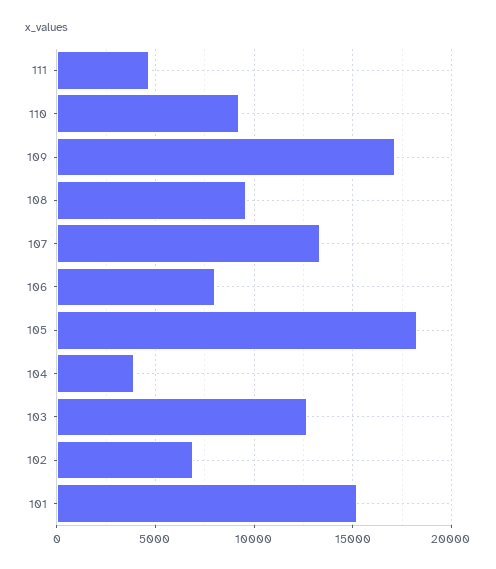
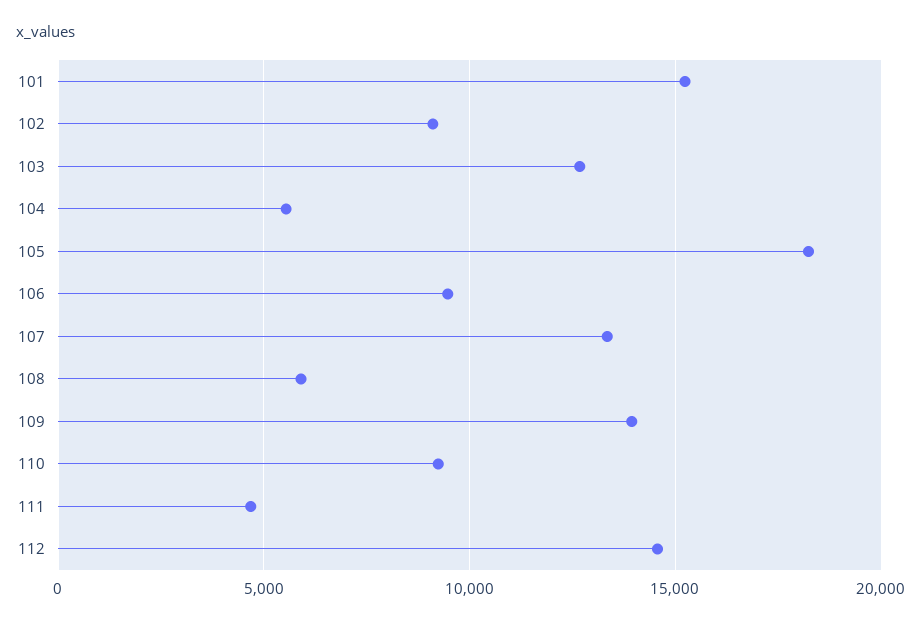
  {
    "111": 4500,
    "110": 9000,
-   "109": 17000,
+   "109": 14000,
-   "108": 9500,
+   "108": 6000,
    "107": 13500,
-   "106": 8000,
+   "106": 9500,
    "105": 18000,
-   "104": 4000,
+   "104": 5500,
    "103": 12500,
-   "102": 7000,
+   "102": 9000,
-   "101": 15000
+   "101": 15000,
+   "112": 14500
  }

